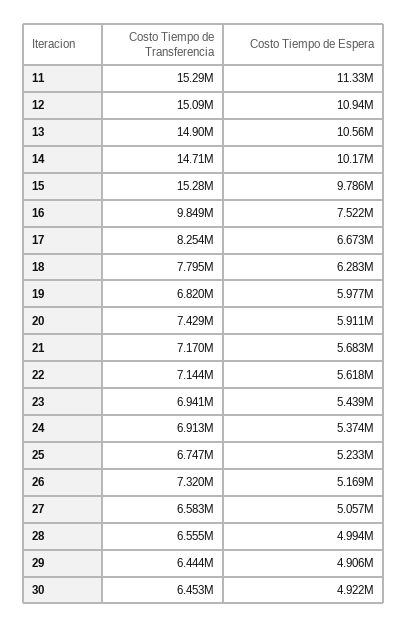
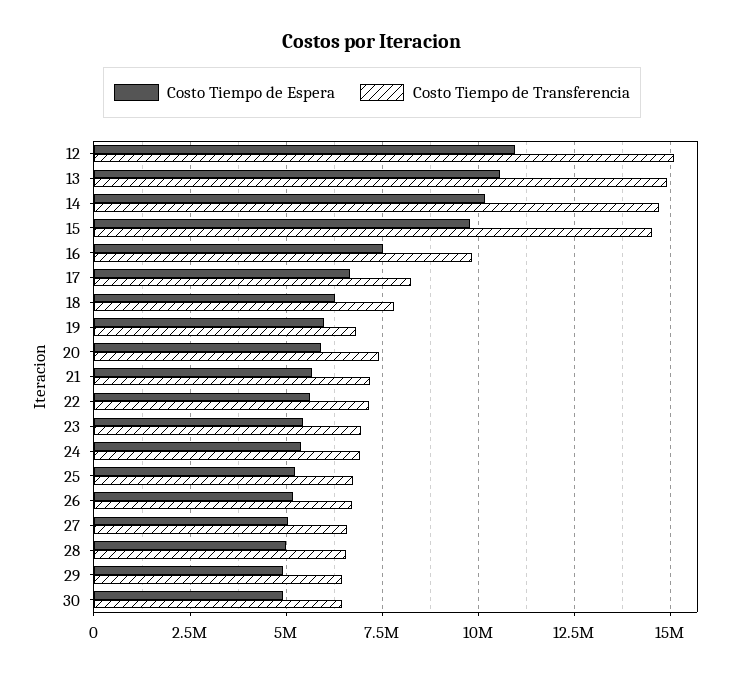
  {
    "Costo Tiempo de Transferencia": {
-     "11": 15290000,
      "12": 15090000,
      "13": 14900000,
      "14": 14710000,
-     "15": 15280000,
+     "15": 14500000,
      "16": 9849000,
      "17": 8254000,
      "18": 7795000,
      "19": 6820000,
      "20": 7429000,
      "21": 7170000,
      "22": 7144000,
      "23": 6941000,
      "24": 6913000,
      "25": 6747000,
-     "26": 7320000,
+     "26": 6750000,
      "27": 6583000,
      "28": 6555000,
      "29": 6444000,
      "30": 6453000
    },
    "Costo Tiempo de Espera": {
-     "11": 11330000,
      "12": 10940000,
      "13": 10560000,
      "14": 10170000,
      "15": 9786000,
      "16": 7522000,
      "17": 6673000,
      "18": 6283000,
      "19": 5977000,
      "20": 5911000,
      "21": 5683000,
      "22": 5618000,
      "23": 5439000,
      "24": 5374000,
      "25": 5233000,
      "26": 5169000,
      "27": 5057000,
      "28": 4994000,
      "29": 4906000,
      "30": 4922000
    }
  }

